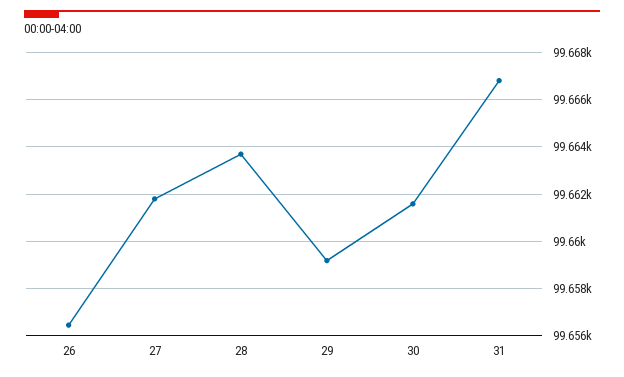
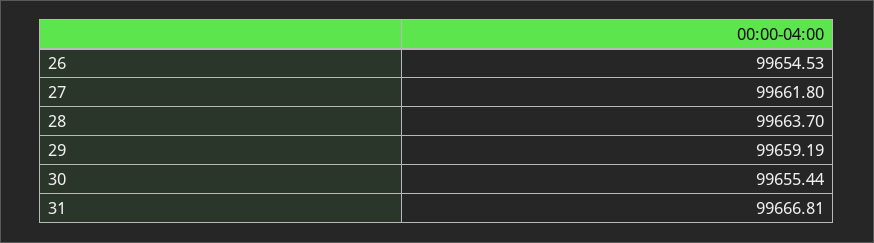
  {
-   "26": 99656.5,
+   "26": 99654.53,
    "27": 99661.8,
    "28": 99663.7,
    "29": 99659.19,
-   "30": 99661.5,
+   "30": 99655.44,
    "31": 99666.81
  }

